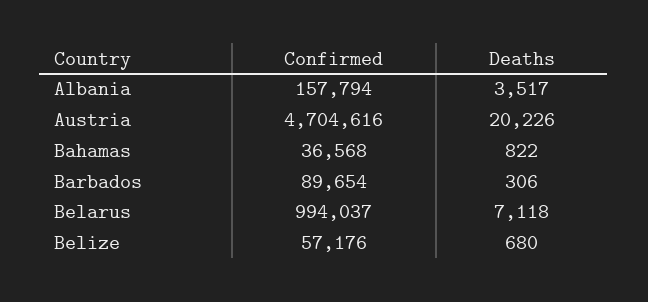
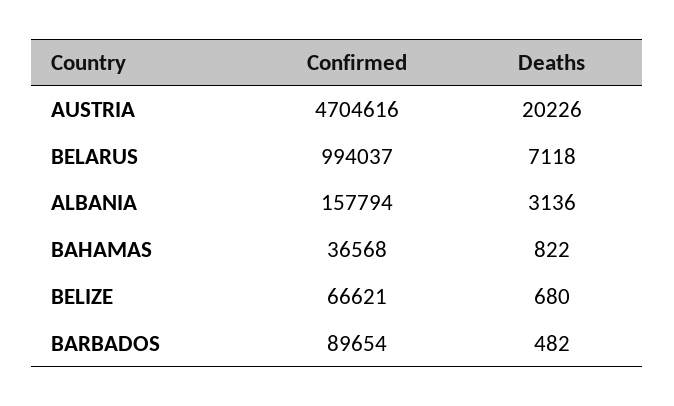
  {
    "Confirmed": {
      "Albania": 157794,
      "Austria": 4704616,
      "Bahamas": 36568,
      "Barbados": 89654,
      "Belarus": 994037,
-     "Belize": 57176
+     "Belize": 66621
    },
    "Deaths": {
-     "Albania": 3517,
+     "Albania": 3136,
      "Austria": 20226,
      "Bahamas": 822,
-     "Barbados": 306,
+     "Barbados": 482,
      "Belarus": 7118,
      "Belize": 680
    }
  }

